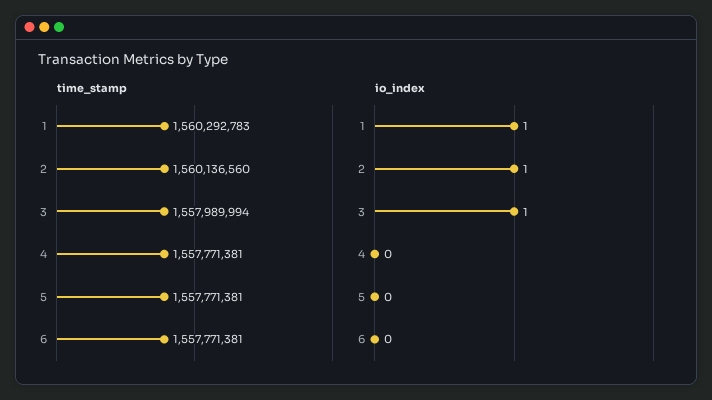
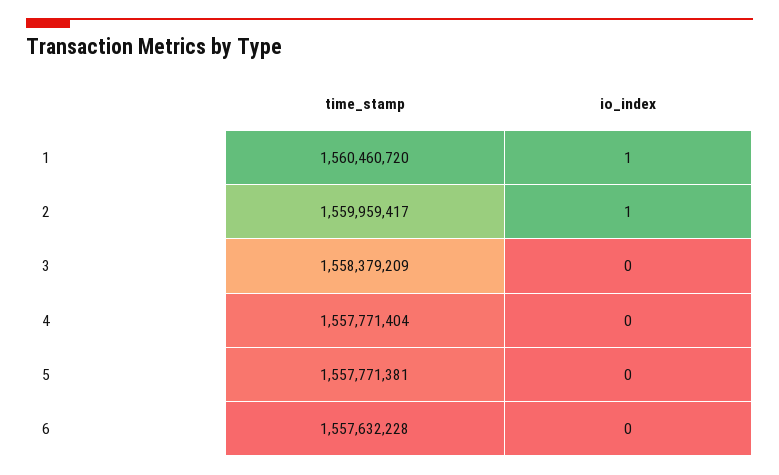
  {
    "time_stamp": {
-     "1": 1560292783,
+     "1": 1560460720,
-     "2": 1560136560,
+     "2": 1559959417,
-     "3": 1557989994,
+     "3": 1558379209,
-     "4": 1557771381,
+     "4": 1557771404,
      "5": 1557771381,
-     "6": 1557771381
+     "6": 1557632228
    },
    "io_index": {
      "1": 1,
      "2": 1,
-     "3": 1,
+     "3": 0,
      "4": 0,
      "5": 0,
      "6": 0
    }
  }

